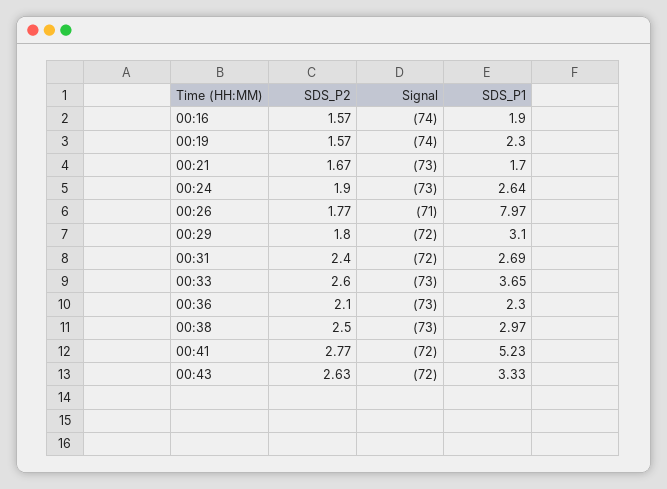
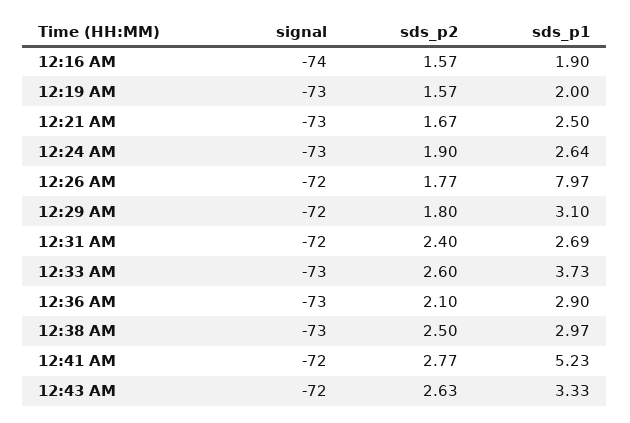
  {
    "SDS_P2": {
      "00:16": 1.57,
      "00:19": 1.57,
      "00:21": 1.67,
      "00:24": 1.9,
      "00:26": 1.77,
      "00:29": 1.8,
      "00:31": 2.4,
      "00:33": 2.6,
      "00:36": 2.1,
      "00:38": 2.5,
      "00:41": 2.77,
      "00:43": 2.63
    },
    "Signal": {
      "00:16": -74,
-     "00:19": -74,
+     "00:19": -73,
      "00:21": -73,
      "00:24": -73,
-     "00:26": -71,
+     "00:26": -72,
      "00:29": -72,
      "00:31": -72,
      "00:33": -73,
      "00:36": -73,
      "00:38": -73,
      "00:41": -72,
      "00:43": -72
    },
    "SDS_P1": {
      "00:16": 1.9,
-     "00:19": 2.3,
+     "00:19": 2,
-     "00:21": 1.7,
+     "00:21": 2.5,
      "00:24": 2.64,
      "00:26": 7.97,
      "00:29": 3.1,
      "00:31": 2.69,
-     "00:33": 3.65,
+     "00:33": 3.73,
-     "00:36": 2.3,
+     "00:36": 2.9,
      "00:38": 2.97,
      "00:41": 5.23,
      "00:43": 3.33
    }
  }

